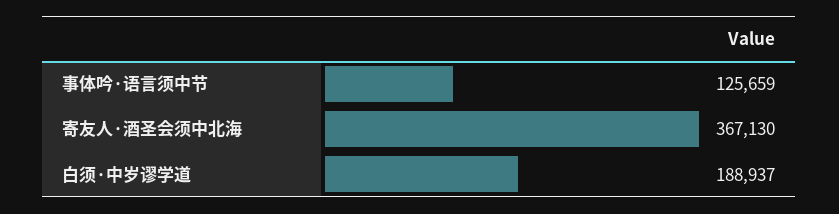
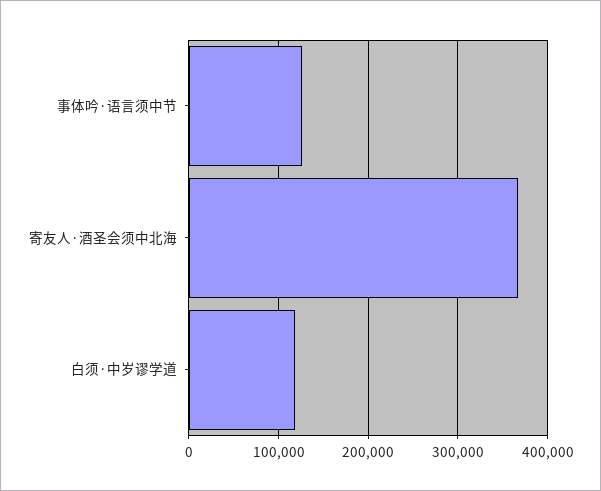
  {
    "事体吟·语言须中节": 125659,
    "寄友人·酒圣会须中北海": 367130,
-   "白须·中岁谬学道": 188937
+   "白须·中岁谬学道": 120000
  }

